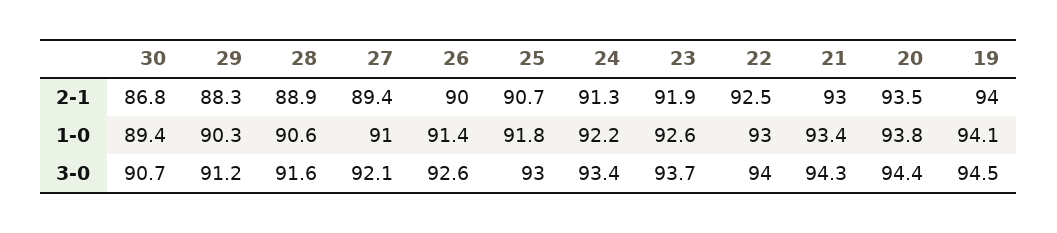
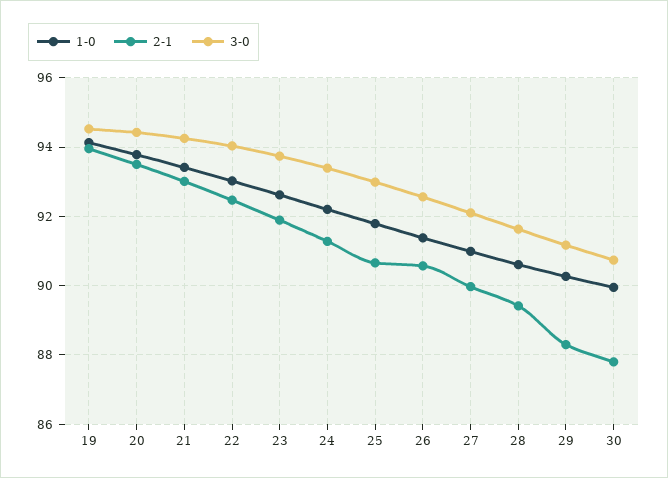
  {
    "2-1": {
-     "30": 86.8,
+     "30": 87.8,
      "29": 88.3,
-     "28": 88.9,
+     "28": 89.4,
-     "27": 89.4,
+     "27": 90,
-     "26": 90,
+     "26": 90.6,
      "25": 90.7,
      "24": 91.3,
      "23": 91.9,
      "22": 92.5,
      "21": 93,
      "20": 93.5,
      "19": 94
    },
    "1-0": {
-     "30": 89.4,
+     "30": 90,
      "29": 90.3,
      "28": 90.6,
      "27": 91,
      "26": 91.4,
      "25": 91.8,
      "24": 92.2,
      "23": 92.6,
      "22": 93,
      "21": 93.4,
      "20": 93.8,
      "19": 94.1
    },
    "3-0": {
      "30": 90.7,
      "29": 91.2,
      "28": 91.6,
      "27": 92.1,
      "26": 92.6,
      "25": 93,
      "24": 93.4,
      "23": 93.7,
      "22": 94,
      "21": 94.3,
      "20": 94.4,
      "19": 94.5
    }
  }

